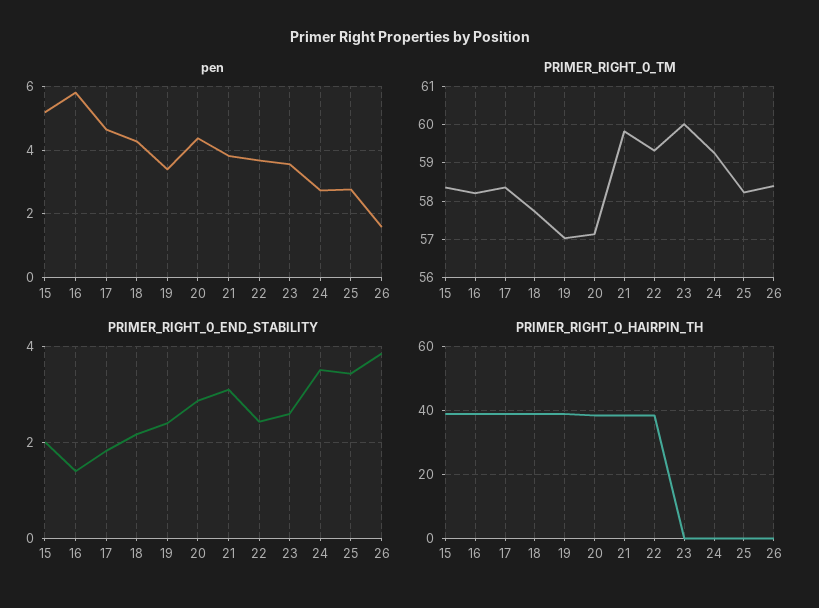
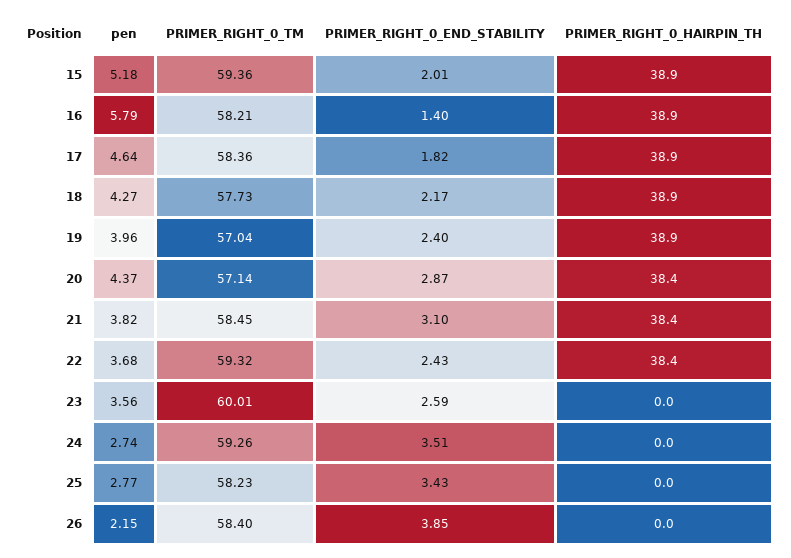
  {
    "pen": {
      "15": 5.18,
      "16": 5.79,
      "17": 4.64,
      "18": 4.27,
-     "19": 3.4,
+     "19": 3.96,
      "20": 4.37,
      "21": 3.82,
      "22": 3.68,
      "23": 3.56,
      "24": 2.74,
      "25": 2.77,
-     "26": 1.6
+     "26": 2.15
    },
    "PRIMER_RIGHT_0_TM": {
-     "15": 58.4,
+     "15": 59.36,
      "16": 58.21,
      "17": 58.36,
      "18": 57.73,
      "19": 57.04,
      "20": 57.14,
-     "21": 59.8,
+     "21": 58.45,
      "22": 59.32,
      "23": 60.01,
      "24": 59.26,
      "25": 58.23,
      "26": 58.4
    },
    "PRIMER_RIGHT_0_END_STABILITY": {
      "15": 2.01,
      "16": 1.4,
      "17": 1.82,
      "18": 2.17,
      "19": 2.4,
      "20": 2.87,
      "21": 3.1,
      "22": 2.43,
      "23": 2.59,
      "24": 3.51,
      "25": 3.43,
      "26": 3.85
    },
    "PRIMER_RIGHT_0_HAIRPIN_TH": {
      "15": 38.9,
      "16": 38.9,
      "17": 38.9,
      "18": 38.9,
      "19": 38.9,
      "20": 38.4,
      "21": 38.4,
      "22": 38.4,
      "23": 0,
      "24": 0,
      "25": 0,
      "26": 0
    }
  }

